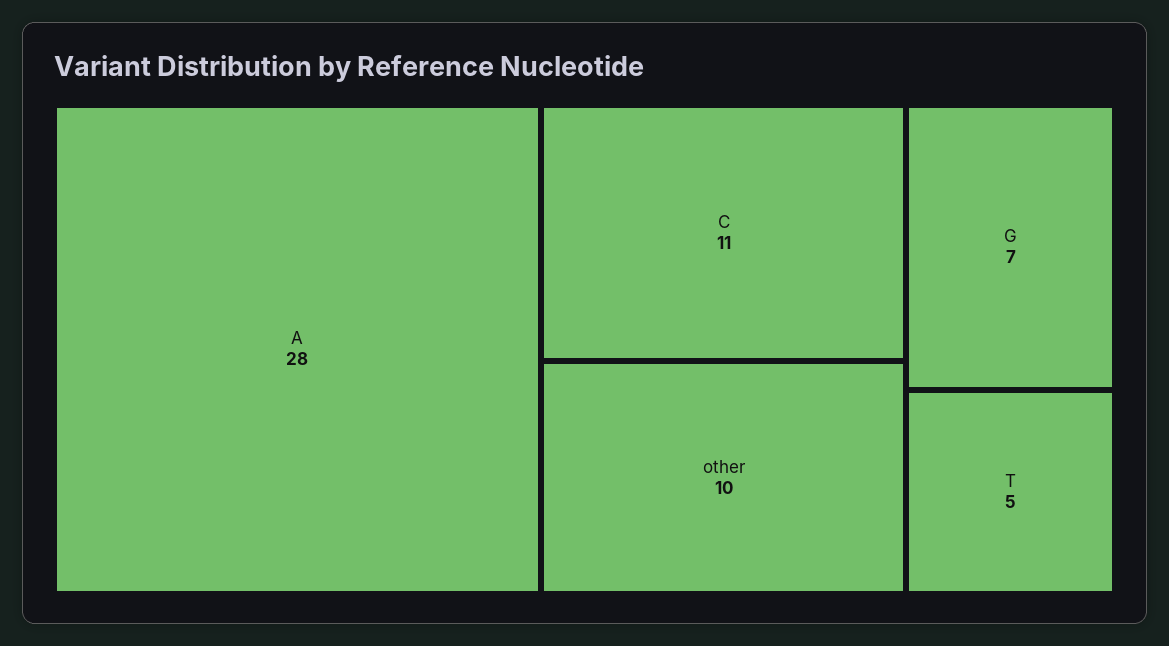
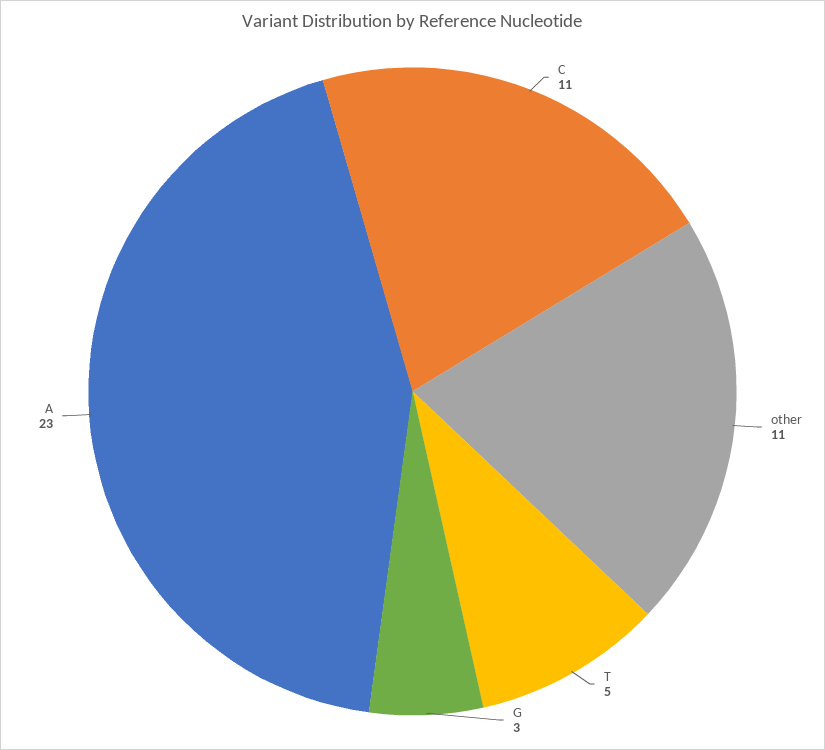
  {
-   "A": 28,
+   "A": 23,
    "C": 11,
-   "other": 10,
+   "other": 11,
-   "G": 7,
+   "G": 3,
    "T": 5
  }

